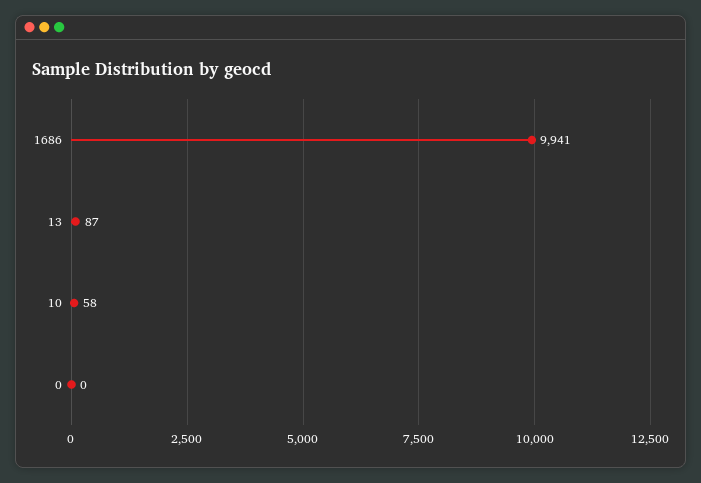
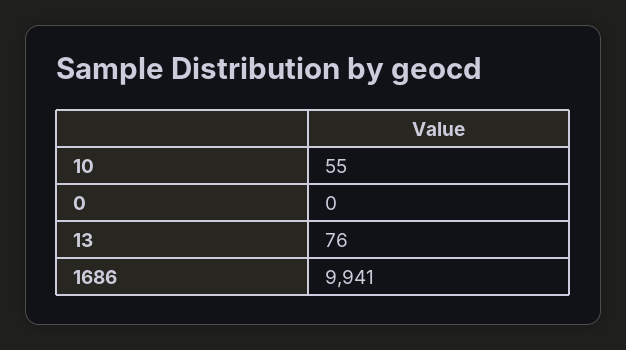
  {
    "1686": 9941,
-   "13": 87,
+   "13": 76,
-   "10": 58,
+   "10": 55,
    "0": 0
  }

